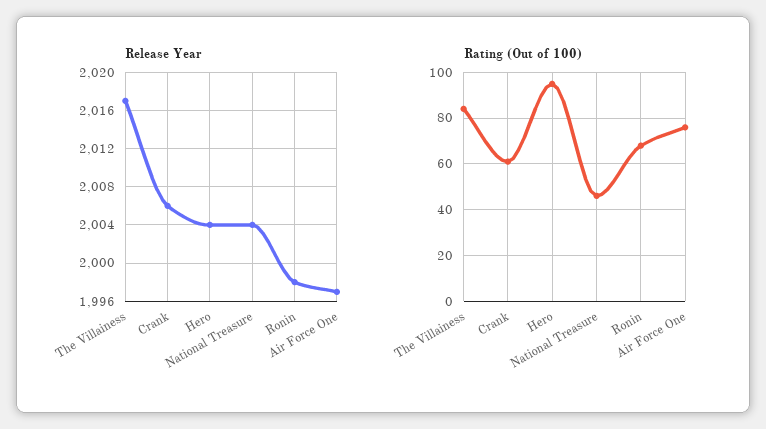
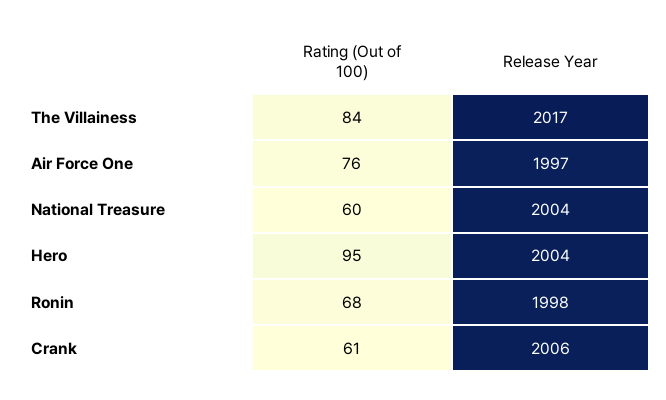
  {
    "Release Year": {
      "The Villainess": 2017,
      "Crank": 2006,
      "Hero": 2004,
      "National Treasure": 2004,
      "Ronin": 1998,
      "Air Force One": 1997
    },
    "Rating (Out of 100)": {
      "The Villainess": 84,
      "Crank": 61,
      "Hero": 95,
-     "National Treasure": 45,
+     "National Treasure": 60,
      "Ronin": 68,
      "Air Force One": 76
    }
  }

